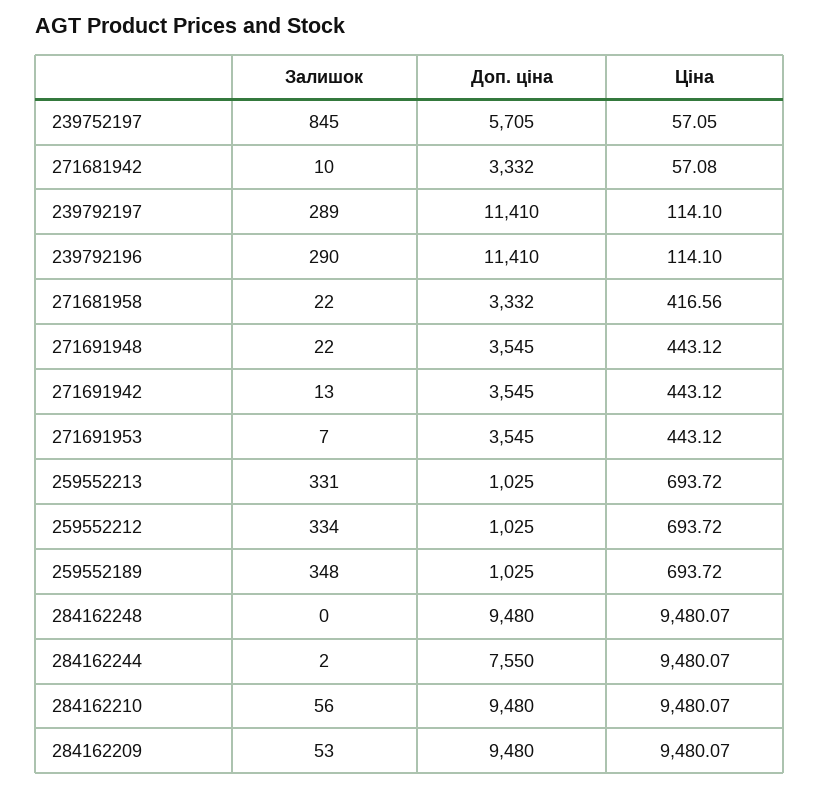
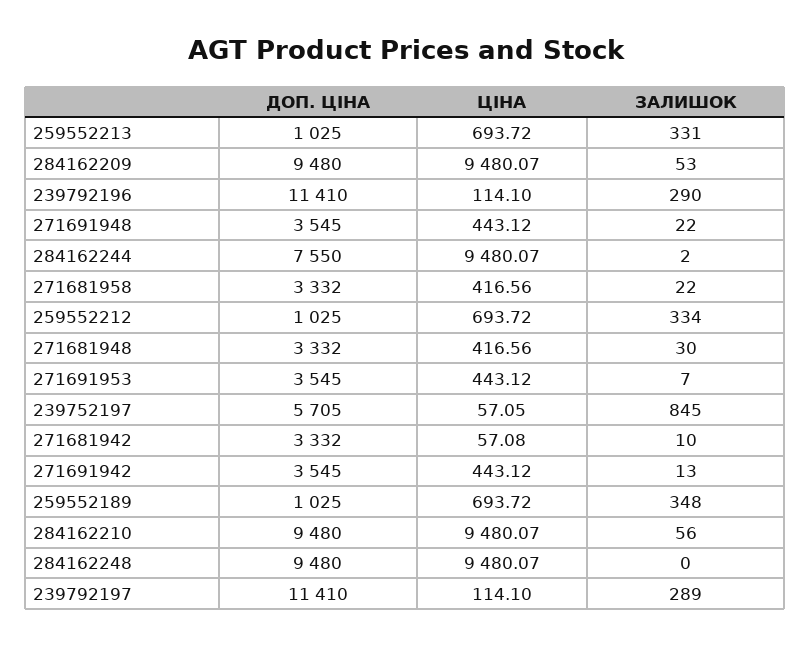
  {
    "Залишок": {
      "239752197": 845,
      "271681942": 10,
      "239792197": 289,
      "239792196": 290,
      "271681958": 22,
      "271691948": 22,
      "271691942": 13,
      "271691953": 7,
      "259552213": 331,
      "259552212": 334,
      "259552189": 348,
      "284162248": 0,
      "284162244": 2,
      "284162210": 56,
-     "284162209": 53
+     "284162209": 53,
+     "271681948": 30
    },
    "Доп. ціна": {
      "239752197": 5705,
      "271681942": 3332,
      "239792197": 11410,
      "239792196": 11410,
      "271681958": 3332,
      "271691948": 3545,
      "271691942": 3545,
      "271691953": 3545,
      "259552213": 1025,
      "259552212": 1025,
      "259552189": 1025,
      "284162248": 9480,
      "284162244": 7550,
      "284162210": 9480,
-     "284162209": 9480
+     "284162209": 9480,
+     "271681948": 3332
    },
    "Ціна": {
      "239752197": 57.05,
      "271681942": 57.08,
      "239792197": 114.1,
      "239792196": 114.1,
      "271681958": 416.56,
      "271691948": 443.12,
      "271691942": 443.12,
      "271691953": 443.12,
      "259552213": 693.72,
      "259552212": 693.72,
      "259552189": 693.72,
      "284162248": 9480.07,
      "284162244": 9480.07,
      "284162210": 9480.07,
-     "284162209": 9480.07
+     "284162209": 9480.07,
+     "271681948": 416.56
    }
  }

